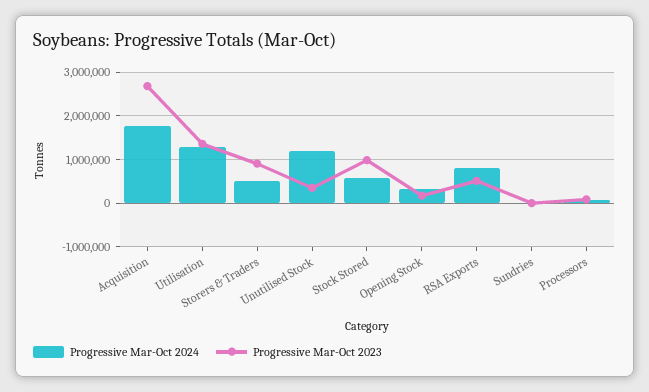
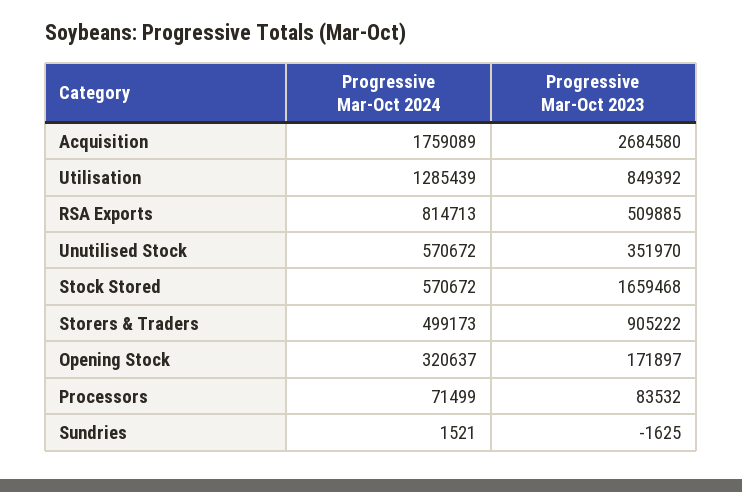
  {
    "Progressive Mar-Oct 2024": {
      "Acquisition": 1759089,
      "Utilisation": 1285439,
      "Storers & Traders": 499173,
-     "Unutilised Stock": 1200000,
+     "Unutilised Stock": 570672,
      "Stock Stored": 570672,
      "Opening Stock": 320637,
      "RSA Exports": 814713,
      "Sundries": 1521,
      "Processors": 71499
    },
    "Progressive Mar-Oct 2023": {
      "Acquisition": 2684580,
-     "Utilisation": 1400000,
+     "Utilisation": 849392,
      "Storers & Traders": 905222,
      "Unutilised Stock": 351970,
-     "Stock Stored": 1000000,
+     "Stock Stored": 1659468,
      "Opening Stock": 171897,
      "RSA Exports": 509885,
      "Sundries": -1625,
      "Processors": 83532
    }
  }

